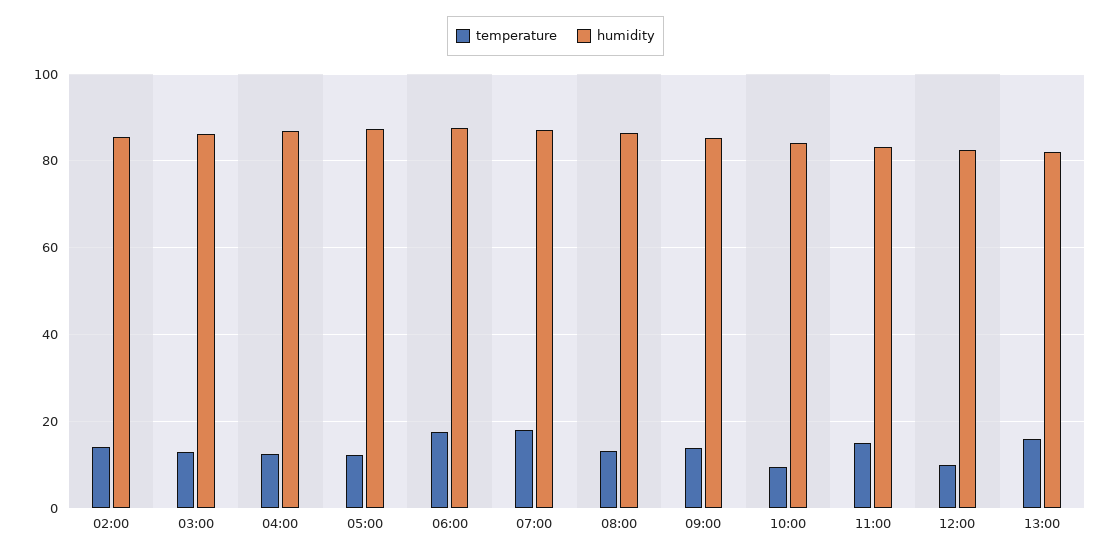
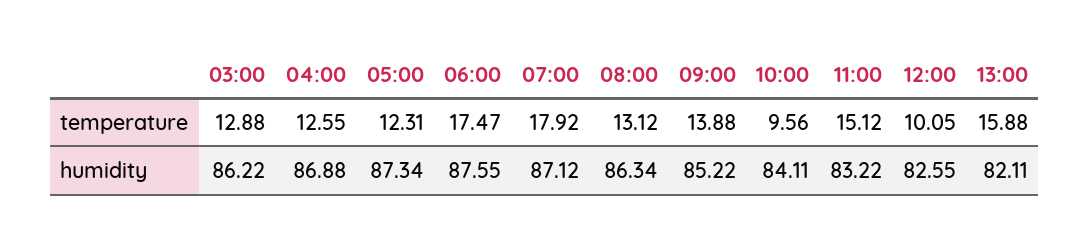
  {
    "temperature": {
-     "02:00": 14,
      "03:00": 12.88,
      "04:00": 12.55,
      "05:00": 12.31,
      "06:00": 17.47,
      "07:00": 17.92,
      "08:00": 13.12,
      "09:00": 13.88,
      "10:00": 9.56,
      "11:00": 15.12,
      "12:00": 10.05,
      "13:00": 15.88
    },
    "humidity": {
-     "02:00": 86,
      "03:00": 86.22,
      "04:00": 86.88,
      "05:00": 87.34,
      "06:00": 87.55,
      "07:00": 87.12,
      "08:00": 86.34,
      "09:00": 85.22,
      "10:00": 84.11,
      "11:00": 83.22,
      "12:00": 82.55,
      "13:00": 82.11
    }
  }

